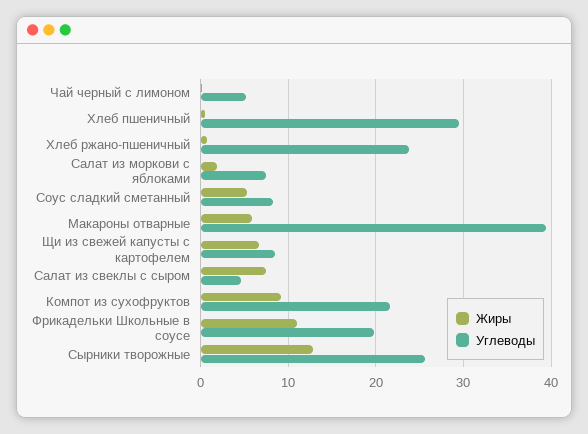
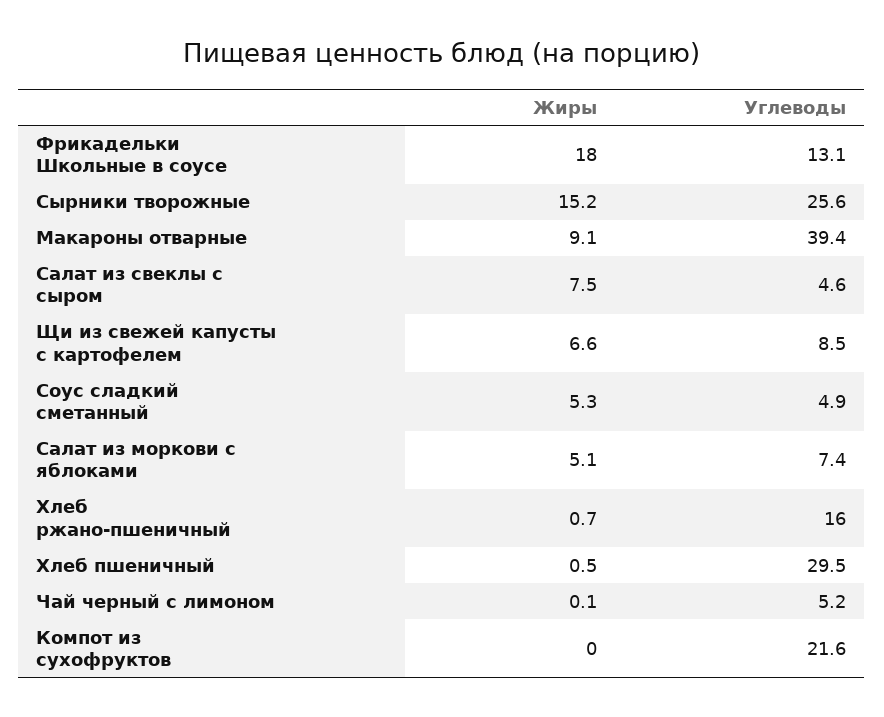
  {
    "Жиры": {
      "Чай черный с лимоном": 0.1,
      "Хлеб пшеничный": 0.5,
      "Хлеб ржано-пшеничный": 0.7,
-     "Салат из моркови с яблоками": 2,
+     "Салат из моркови с яблоками": 5.1,
      "Соус сладкий сметанный": 5.3,
-     "Макароны отварные": 6,
+     "Макароны отварные": 9.1,
      "Щи из свежей капусты с картофелем": 6.6,
      "Салат из свеклы с сыром": 7.5,
-     "Компот из сухофруктов": 9,
+     "Компот из сухофруктов": 0,
-     "Фрикадельки Школьные в соусе": 11,
+     "Фрикадельки Школьные в соусе": 18,
-     "Сырники творожные": 13
+     "Сырники творожные": 15.2
    },
    "Углеводы": {
      "Чай черный с лимоном": 5.2,
      "Хлеб пшеничный": 29.5,
-     "Хлеб ржано-пшеничный": 24,
+     "Хлеб ржано-пшеничный": 16,
      "Салат из моркови с яблоками": 7.4,
-     "Соус сладкий сметанный": 8,
+     "Соус сладкий сметанный": 4.9,
      "Макароны отварные": 39.4,
      "Щи из свежей капусты с картофелем": 8.5,
      "Салат из свеклы с сыром": 4.6,
      "Компот из сухофруктов": 21.6,
-     "Фрикадельки Школьные в соусе": 20,
+     "Фрикадельки Школьные в соусе": 13.1,
      "Сырники творожные": 25.6
    }
  }

